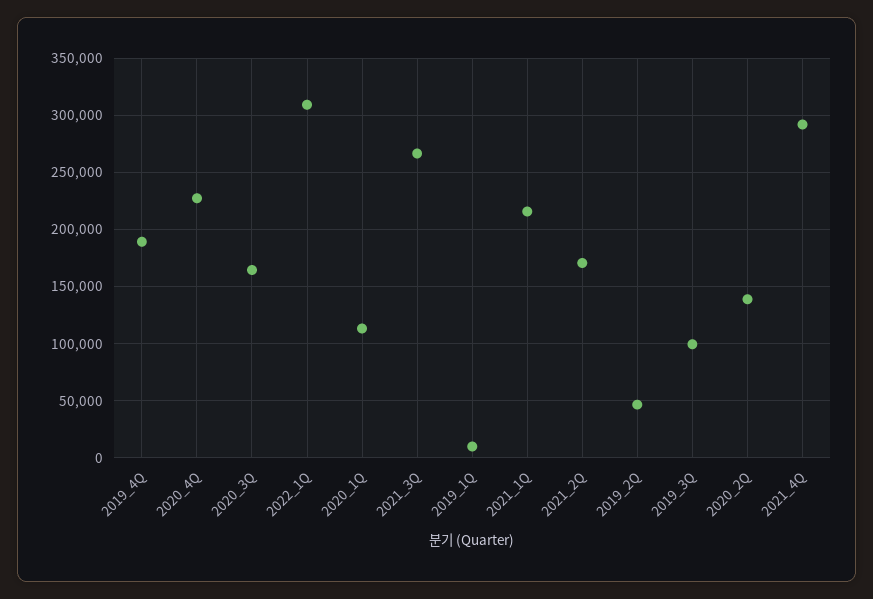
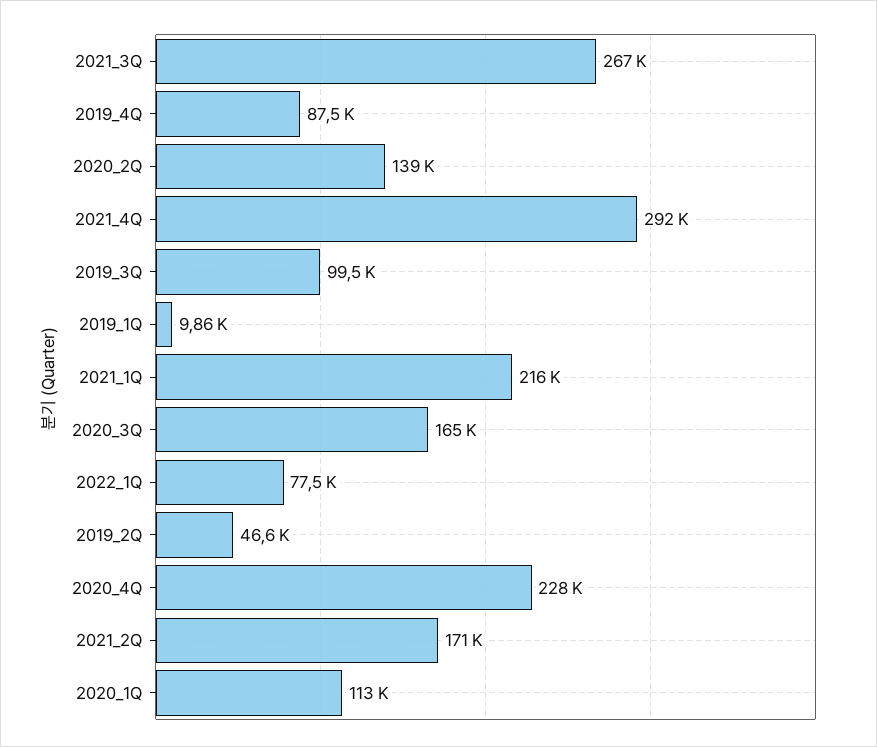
  {
-   "2019_4Q": 190000,
+   "2019_4Q": 87500,
    "2020_4Q": 228000,
    "2020_3Q": 165000,
-   "2022_1Q": 310000,
+   "2022_1Q": 77500,
    "2020_1Q": 113000,
    "2021_3Q": 267000,
    "2019_1Q": 9860,
    "2021_1Q": 216000,
    "2021_2Q": 171000,
    "2019_2Q": 46600,
    "2019_3Q": 99500,
    "2020_2Q": 139000,
    "2021_4Q": 292000
  }

